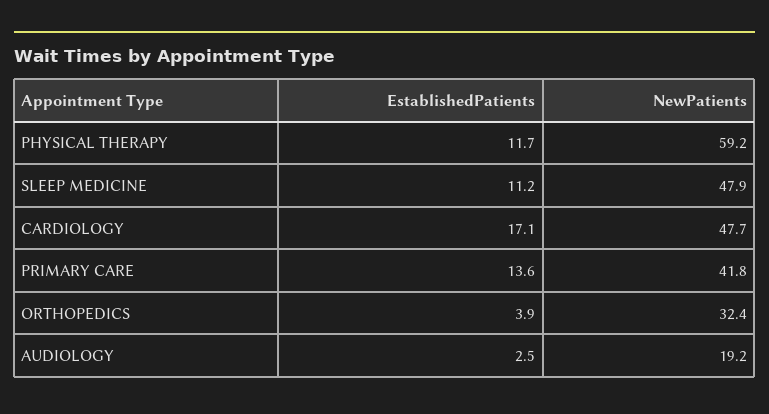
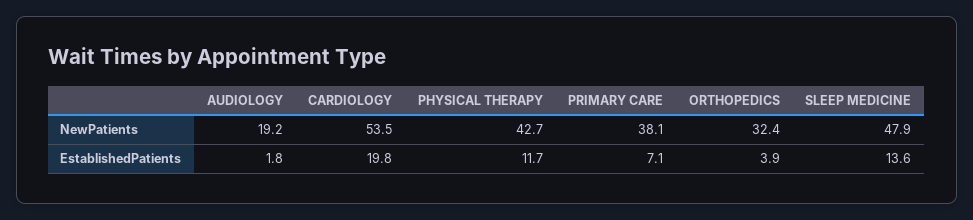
  {
    "EstablishedPatients": {
      "PHYSICAL THERAPY": 11.7,
-     "SLEEP MEDICINE": 11.2,
+     "SLEEP MEDICINE": 13.6,
-     "CARDIOLOGY": 17.1,
+     "CARDIOLOGY": 19.8,
-     "PRIMARY CARE": 13.6,
+     "PRIMARY CARE": 7.1,
      "ORTHOPEDICS": 3.9,
-     "AUDIOLOGY": 2.5
+     "AUDIOLOGY": 1.8
    },
    "NewPatients": {
-     "PHYSICAL THERAPY": 59.2,
+     "PHYSICAL THERAPY": 42.7,
      "SLEEP MEDICINE": 47.9,
-     "CARDIOLOGY": 47.7,
+     "CARDIOLOGY": 53.5,
-     "PRIMARY CARE": 41.8,
+     "PRIMARY CARE": 38.1,
      "ORTHOPEDICS": 32.4,
      "AUDIOLOGY": 19.2
    }
  }

